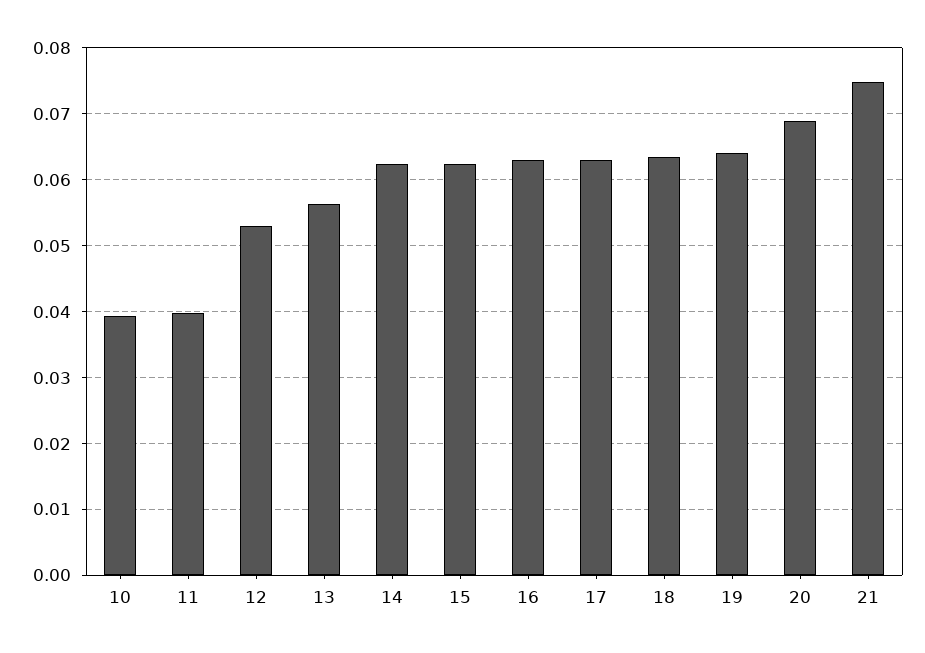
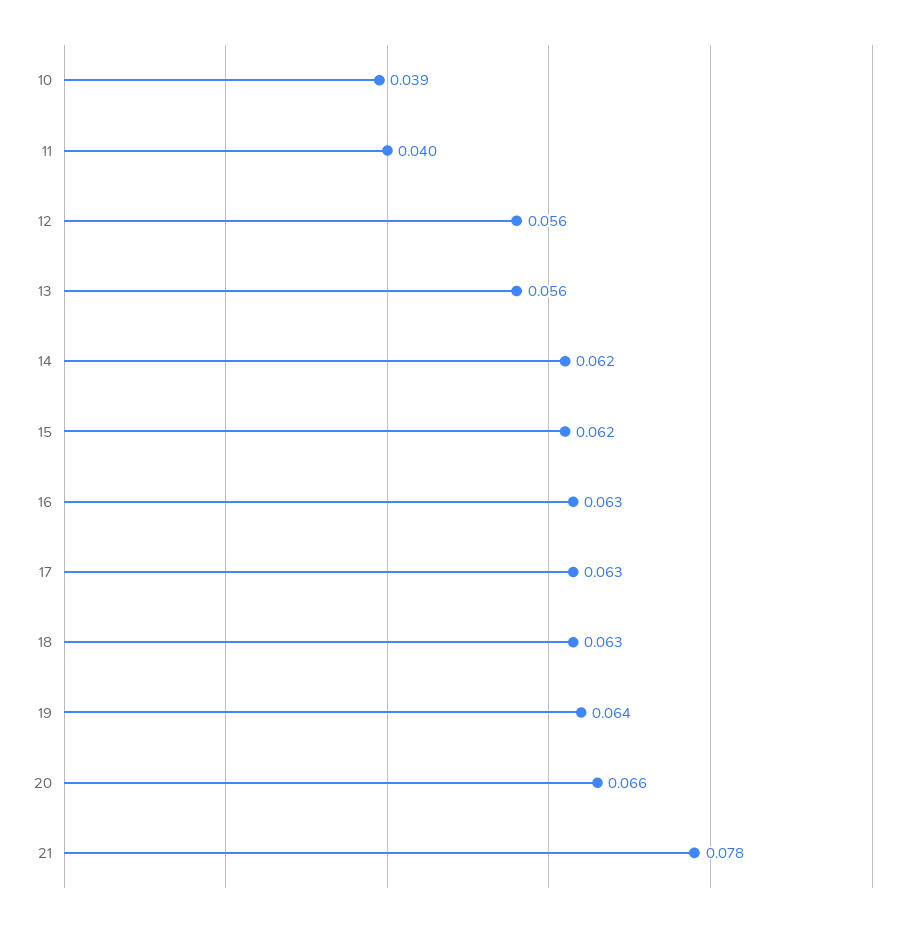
  {
    "10": 0.039,
    "11": 0.04,
-   "12": 0.053,
+   "12": 0.056,
    "13": 0.056,
    "14": 0.062,
    "15": 0.062,
    "16": 0.063,
    "17": 0.063,
    "18": 0.063,
    "19": 0.064,
-   "20": 0.069,
+   "20": 0.066,
-   "21": 0.075
+   "21": 0.078
  }

